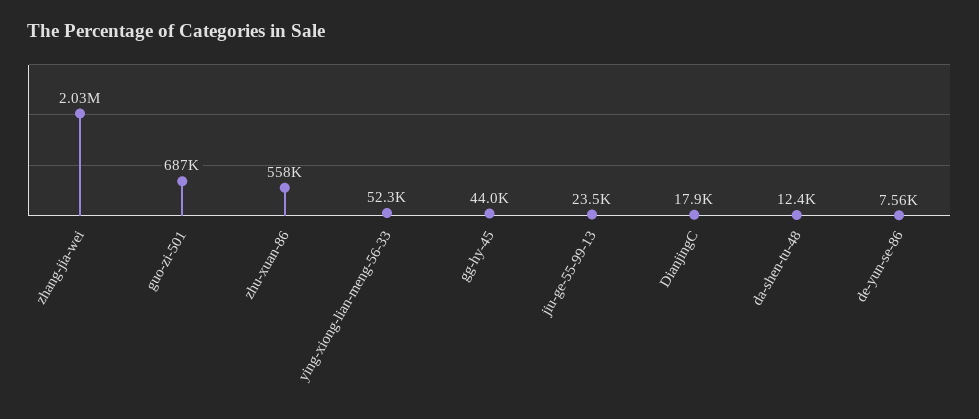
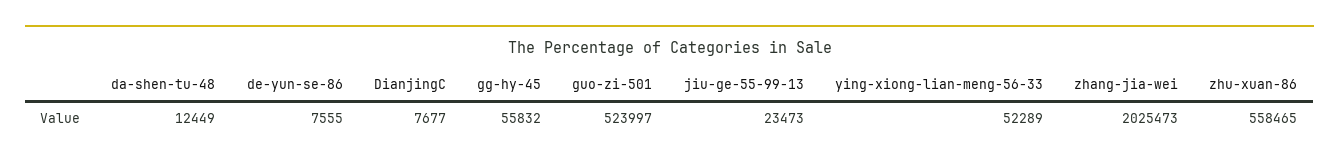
  {
    "zhang-jia-wei": 2025473,
-   "guo-zi-501": 687000,
+   "guo-zi-501": 523997,
    "zhu-xuan-86": 558465,
    "ying-xiong-lian-meng-56-33": 52289,
-   "gg-hy-45": 44000,
+   "gg-hy-45": 55832,
    "jiu-ge-55-99-13": 23473,
-   "DianjingC": 17900,
+   "DianjingC": 7677,
    "da-shen-tu-48": 12449,
    "de-yun-se-86": 7555
  }

